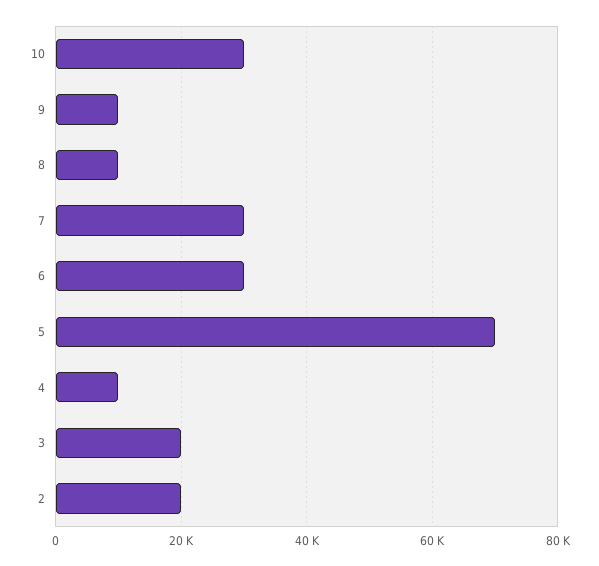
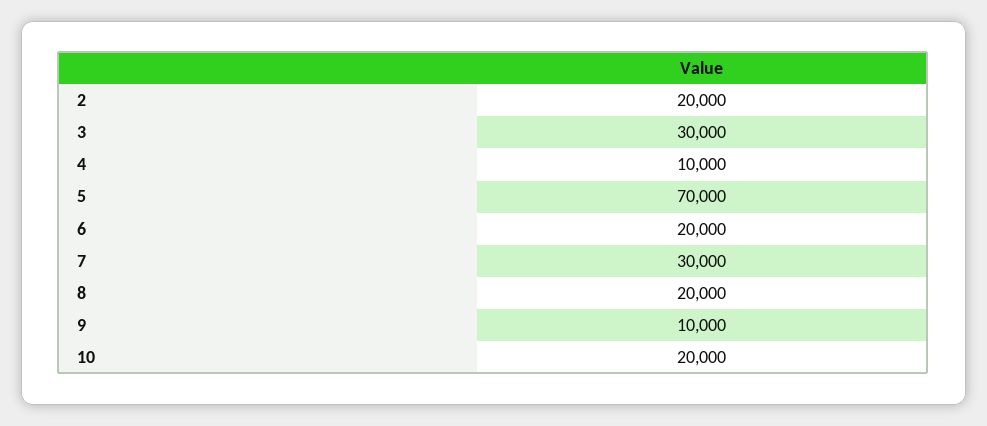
  {
-   "10": 30000,
+   "10": 20000,
    "9": 10000,
-   "8": 10000,
+   "8": 20000,
    "7": 30000,
-   "6": 30000,
+   "6": 20000,
    "5": 70000,
    "4": 10000,
-   "3": 20000,
+   "3": 30000,
    "2": 20000
  }

